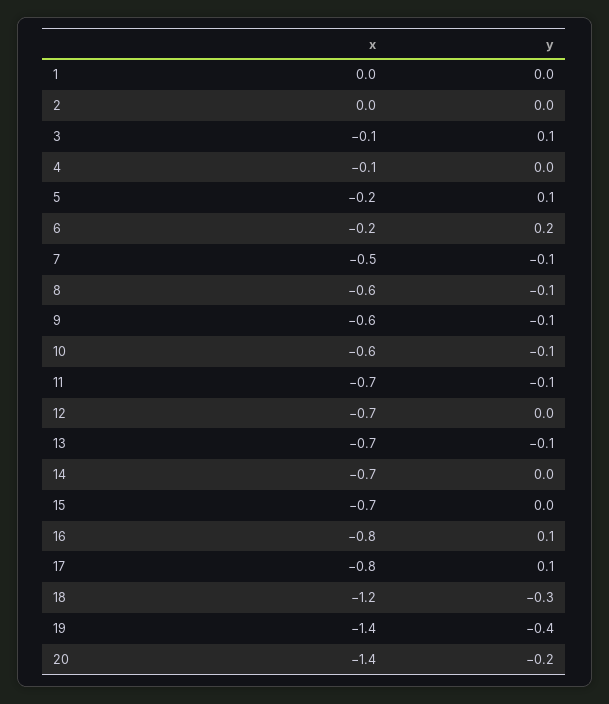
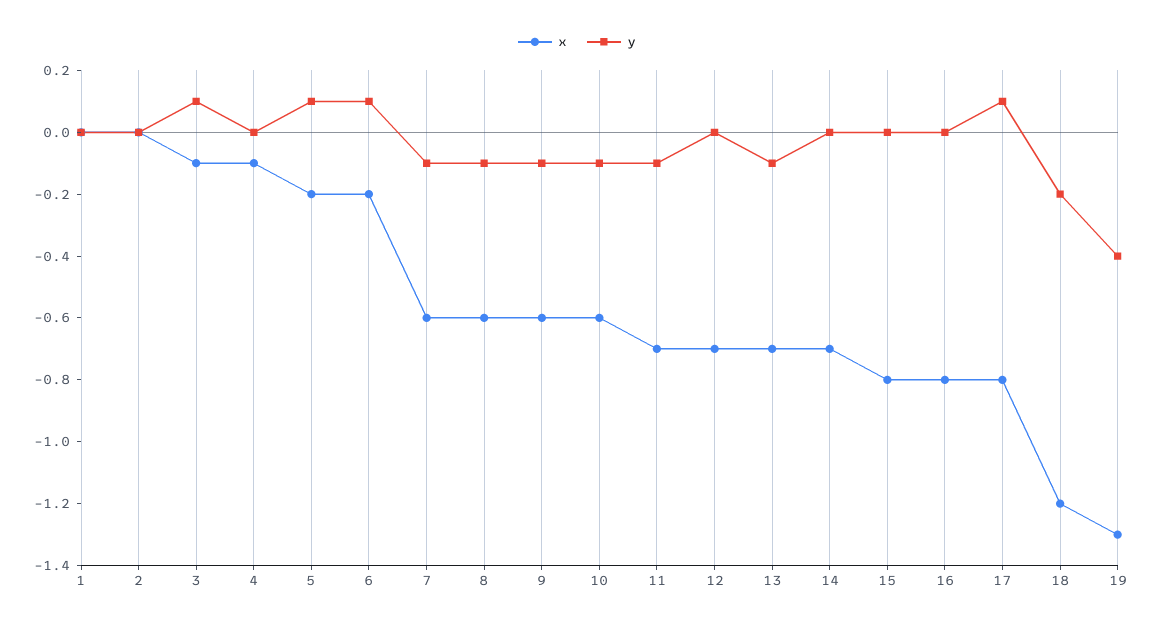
  {
    "x": {
      "1": 0,
      "2": 0,
      "3": -0.1,
      "4": -0.1,
      "5": -0.2,
      "6": -0.2,
-     "7": -0.5,
+     "7": -0.6,
      "8": -0.6,
      "9": -0.6,
      "10": -0.6,
      "11": -0.7,
      "12": -0.7,
      "13": -0.7,
      "14": -0.7,
-     "15": -0.7,
+     "15": -0.8,
      "16": -0.8,
      "17": -0.8,
      "18": -1.2,
-     "19": -1.4,
+     "19": -1.3
-     "20": -1.4
    },
    "y": {
      "1": 0,
      "2": 0,
      "3": 0.1,
      "4": 0,
      "5": 0.1,
-     "6": 0.2,
+     "6": 0.1,
      "7": -0.1,
      "8": -0.1,
      "9": -0.1,
      "10": -0.1,
      "11": -0.1,
      "12": 0,
      "13": -0.1,
      "14": 0,
      "15": 0,
-     "16": 0.1,
+     "16": 0,
      "17": 0.1,
-     "18": -0.3,
+     "18": -0.2,
-     "19": -0.4,
+     "19": -0.4
-     "20": -0.2
    }
  }

